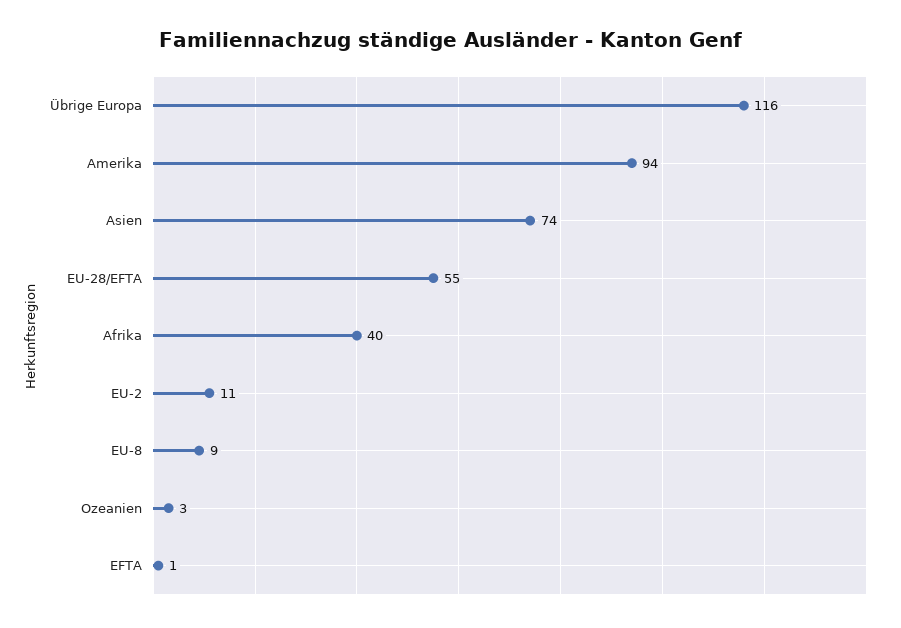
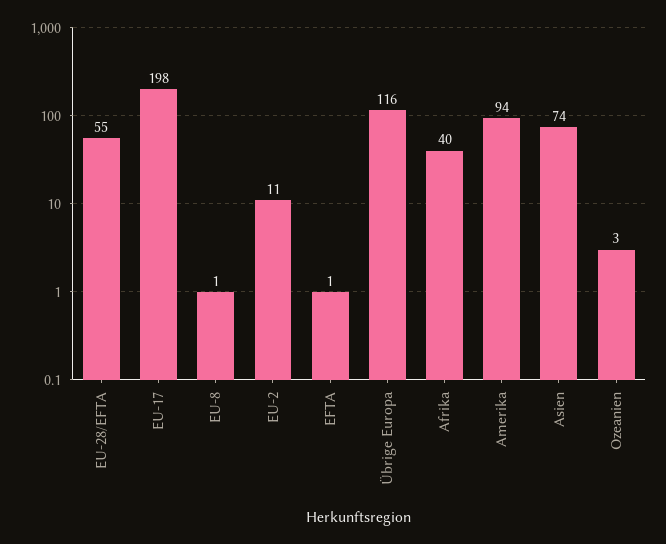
  {
    "Übrige Europa": 116,
    "Amerika": 94,
    "Asien": 74,
    "EU-28/EFTA": 55,
    "Afrika": 40,
    "EU-2": 11,
-   "EU-8": 9,
+   "EU-8": 1,
    "Ozeanien": 3,
-   "EFTA": 1
+   "EFTA": 1,
+   "EU-17": 198
  }

